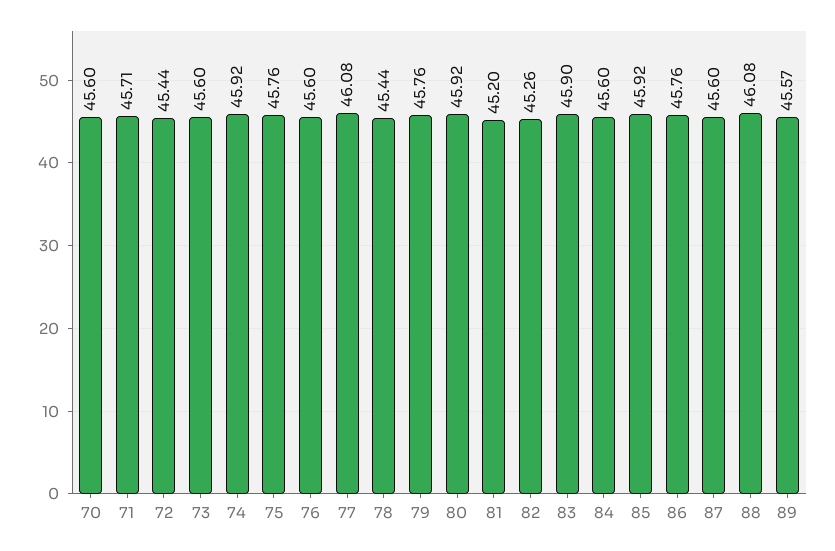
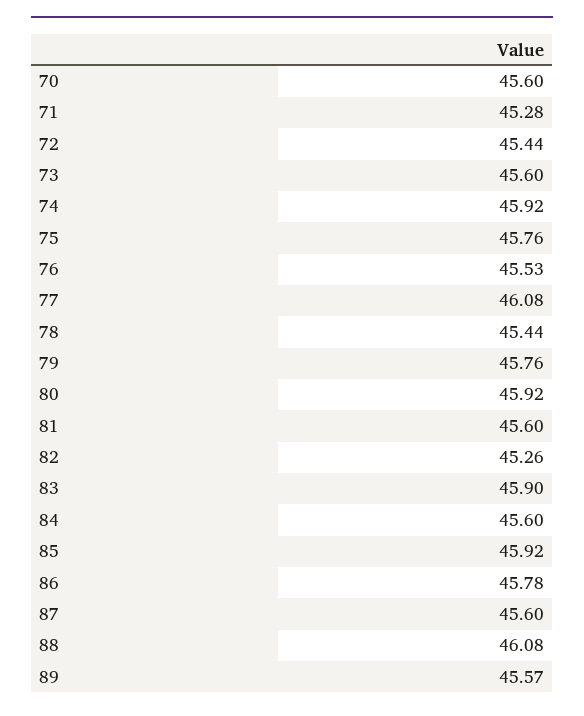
  {
    "70": 45.6,
-   "71": 45.71,
+   "71": 45.28,
    "72": 45.44,
    "73": 45.6,
    "74": 45.92,
    "75": 45.76,
-   "76": 45.6,
+   "76": 45.53,
    "77": 46.08,
    "78": 45.44,
    "79": 45.76,
    "80": 45.92,
-   "81": 45.2,
+   "81": 45.6,
    "82": 45.26,
    "83": 45.9,
    "84": 45.6,
    "85": 45.92,
-   "86": 45.76,
+   "86": 45.78,
    "87": 45.6,
    "88": 46.08,
    "89": 45.57
  }

